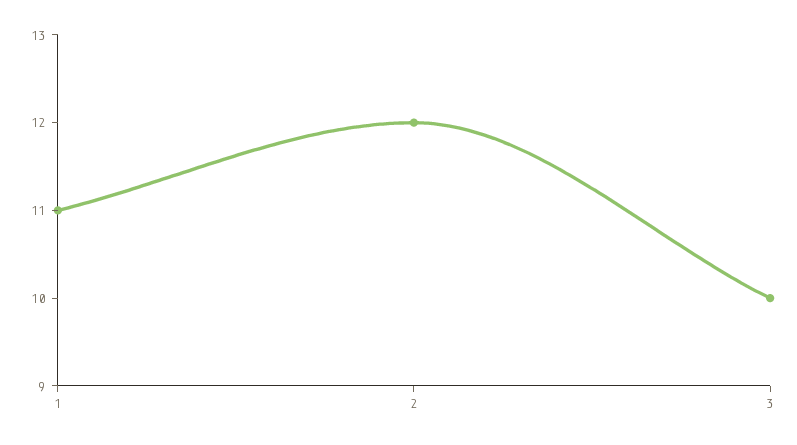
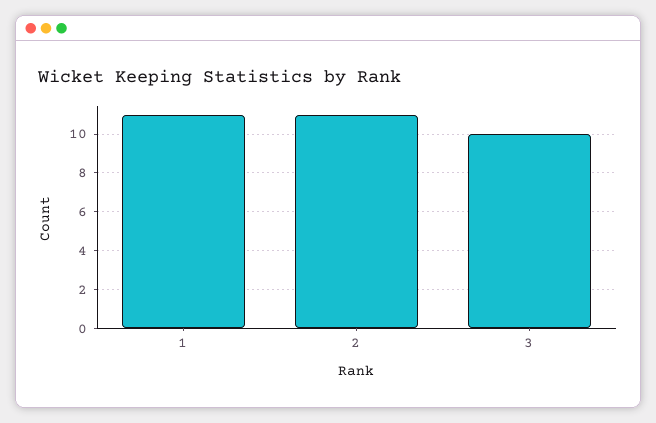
  {
    "1": 11,
-   "2": 12,
+   "2": 11,
    "3": 10
  }

